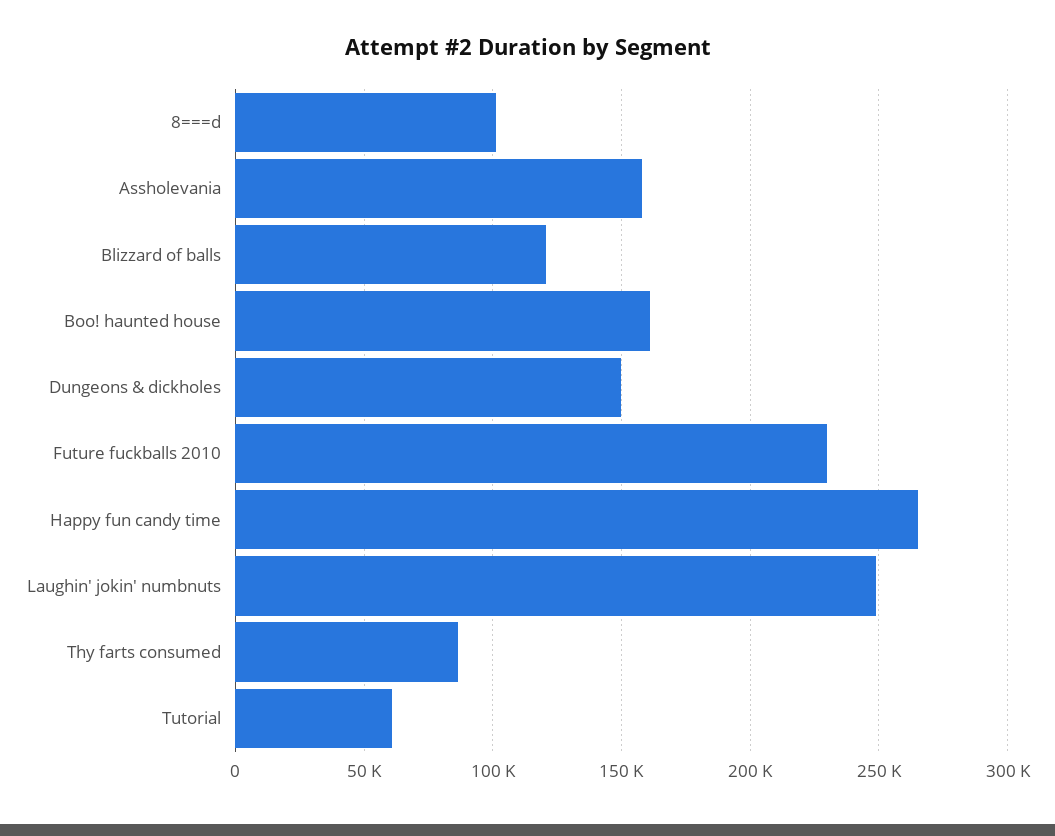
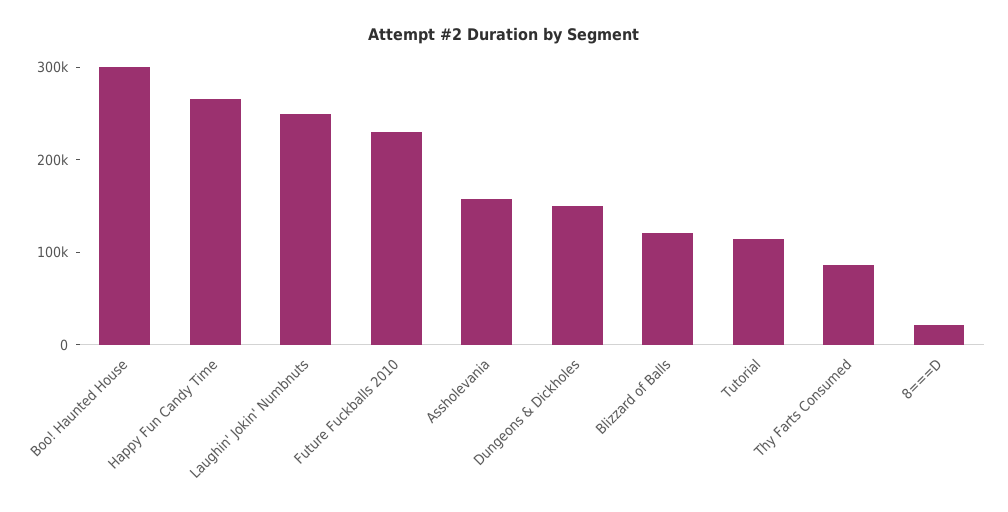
  {
-   "8===d": 100000,
+   "8===d": 20000,
    "Assholevania": 160000,
    "Blizzard of balls": 120000,
-   "Boo! haunted house": 160000,
+   "Boo! haunted house": 300000,
    "Dungeons & dickholes": 150000,
    "Future fuckballs 2010": 230000,
    "Happy fun candy time": 265000,
    "Laughin' jokin' numbnuts": 250000,
    "Thy farts consumed": 85000,
-   "Tutorial": 60000
+   "Tutorial": 120000
  }

